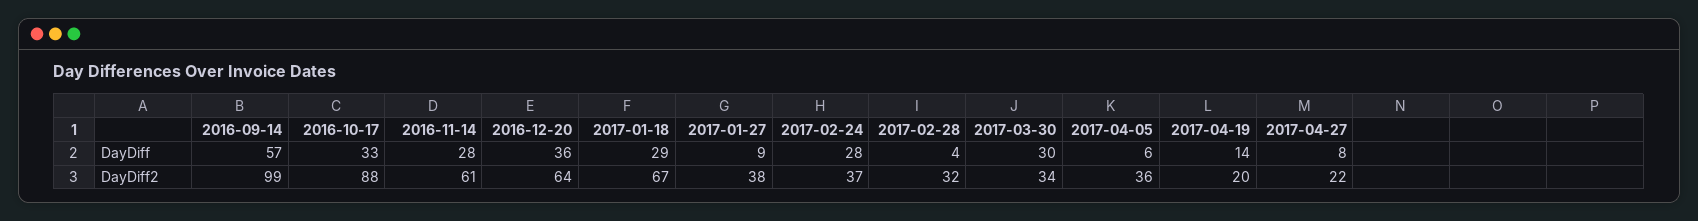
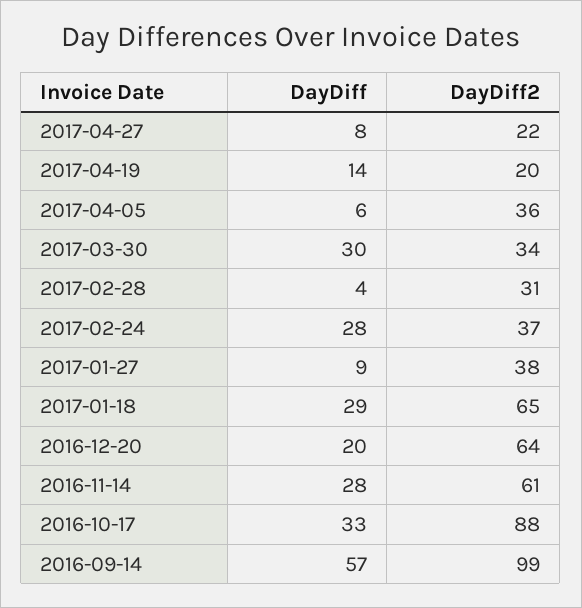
  {
    "2016-09-14": {
      "DayDiff": 57,
      "DayDiff2": 99
    },
    "2016-10-17": {
      "DayDiff": 33,
      "DayDiff2": 88
    },
    "2016-11-14": {
      "DayDiff": 28,
      "DayDiff2": 61
    },
    "2016-12-20": {
-     "DayDiff": 36,
+     "DayDiff": 20,
      "DayDiff2": 64
    },
    "2017-01-18": {
      "DayDiff": 29,
-     "DayDiff2": 67
+     "DayDiff2": 65
    },
    "2017-01-27": {
      "DayDiff": 9,
      "DayDiff2": 38
    },
    "2017-02-24": {
      "DayDiff": 28,
      "DayDiff2": 37
    },
    "2017-02-28": {
      "DayDiff": 4,
-     "DayDiff2": 32
+     "DayDiff2": 31
    },
    "2017-03-30": {
      "DayDiff": 30,
      "DayDiff2": 34
    },
    "2017-04-05": {
      "DayDiff": 6,
      "DayDiff2": 36
    },
    "2017-04-19": {
      "DayDiff": 14,
      "DayDiff2": 20
    },
    "2017-04-27": {
      "DayDiff": 8,
      "DayDiff2": 22
    }
  }

